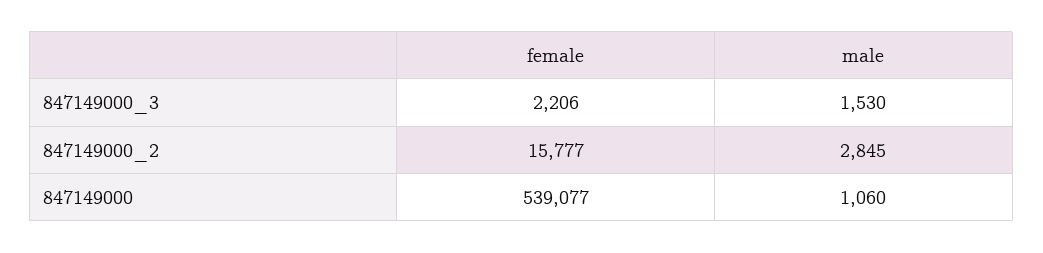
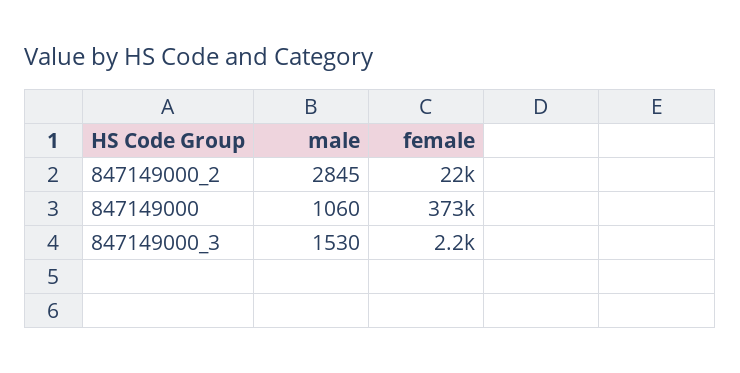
  {
    "female": {
      "847149000_3": 2206,
-     "847149000_2": 15777,
+     "847149000_2": 22000,
-     "847149000": 539077
+     "847149000": 373000
    },
    "male": {
      "847149000_3": 1530,
      "847149000_2": 2845,
      "847149000": 1060
    }
  }

